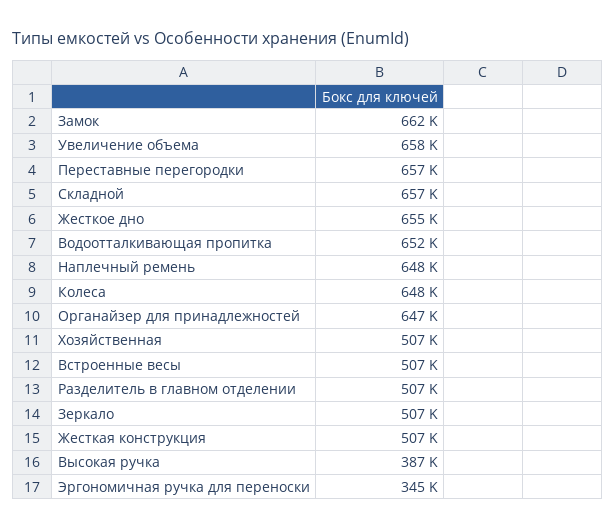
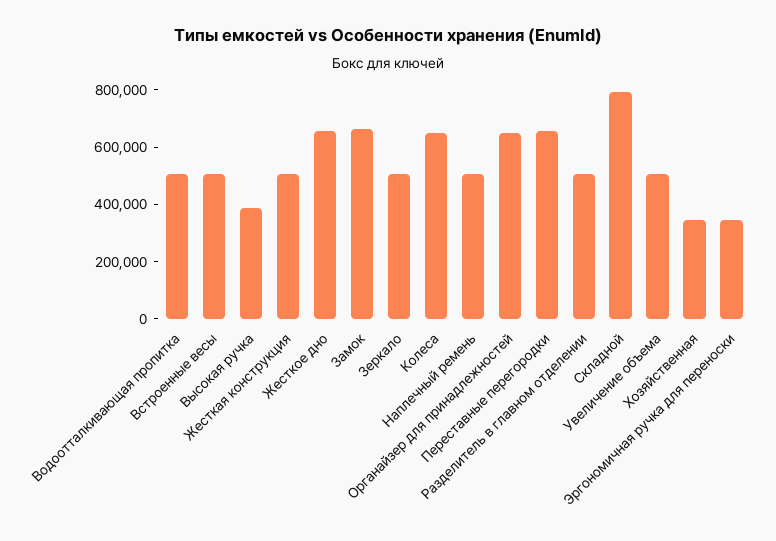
  {
    "Замок": 662000,
-   "Увеличение объема": 658000,
+   "Увеличение объема": 500000,
    "Переставные перегородки": 657000,
-   "Складной": 657000,
+   "Складной": 800000,
    "Жесткое дно": 655000,
-   "Водоотталкивающая пропитка": 652000,
+   "Водоотталкивающая пропитка": 500000,
-   "Наплечный ремень": 648000,
+   "Наплечный ремень": 500000,
    "Колеса": 648000,
    "Органайзер для принадлежностей": 647000,
-   "Хозяйственная": 507000,
+   "Хозяйственная": 350000,
    "Встроенные весы": 507000,
    "Разделитель в главном отделении": 507000,
    "Зеркало": 507000,
    "Жесткая конструкция": 507000,
    "Высокая ручка": 387000,
    "Эргономичная ручка для переноски": 345000
  }

